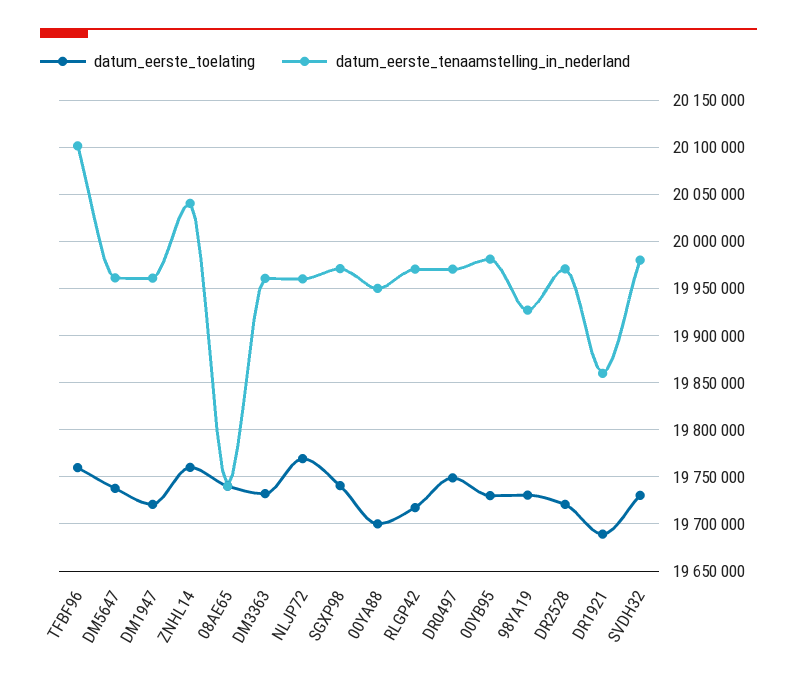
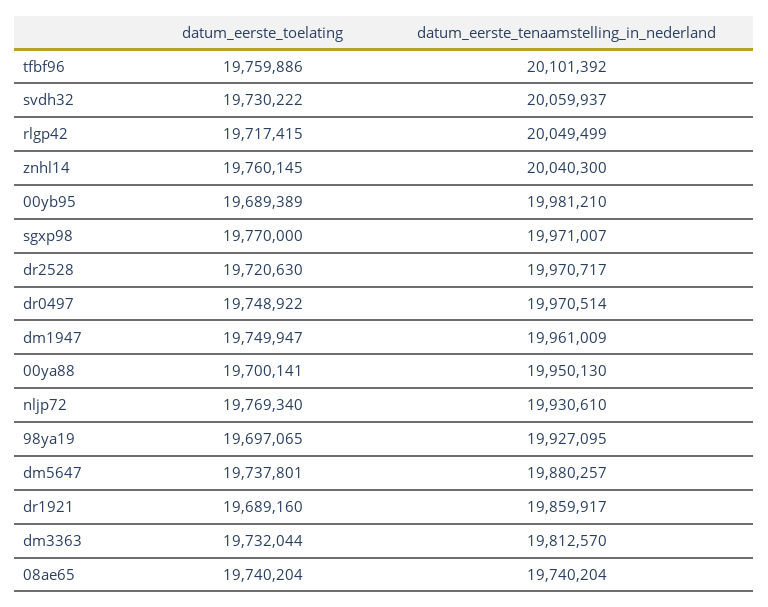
  {
    "datum_eerste_toelating": {
      "TFBF96": 19759886,
      "DM5647": 19737801,
-     "DM1947": 19720000,
+     "DM1947": 19749947,
      "ZNHL14": 19760145,
      "08AE65": 19740204,
      "DM3363": 19732044,
      "NLJP72": 19769340,
-     "SGXP98": 19740000,
+     "SGXP98": 19770000,
      "00YA88": 19700141,
      "RLGP42": 19717415,
      "DR0497": 19748922,
-     "00YB95": 19730000,
+     "00YB95": 19689389,
-     "98YA19": 19730000,
+     "98YA19": 19697065,
      "DR2528": 19720630,
      "DR1921": 19689160,
      "SVDH32": 19730222
    },
    "datum_eerste_tenaamstelling_in_nederland": {
      "TFBF96": 20101392,
-     "DM5647": 19960000,
+     "DM5647": 19880257,
      "DM1947": 19961009,
      "ZNHL14": 20040300,
      "08AE65": 19740204,
-     "DM3363": 19960000,
+     "DM3363": 19812570,
-     "NLJP72": 19960000,
+     "NLJP72": 19930610,
      "SGXP98": 19971007,
      "00YA88": 19950130,
-     "RLGP42": 19970000,
+     "RLGP42": 20049499,
      "DR0497": 19970514,
      "00YB95": 19981210,
      "98YA19": 19927095,
      "DR2528": 19970717,
      "DR1921": 19859917,
-     "SVDH32": 19980000
+     "SVDH32": 20059937
    }
  }

